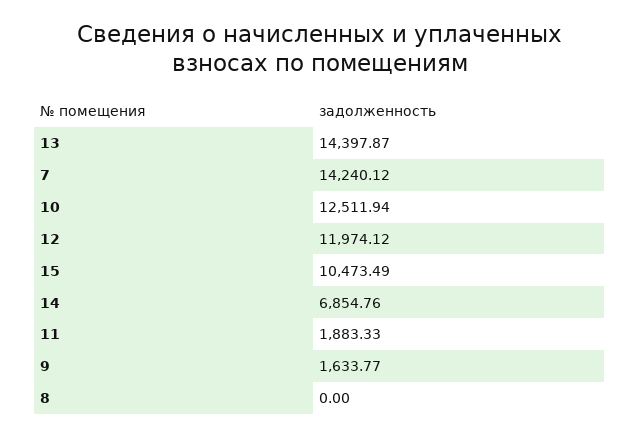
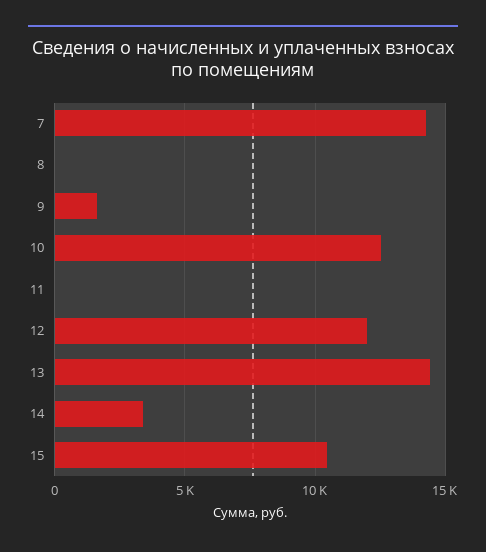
  {
    "13": 14397.87,
    "7": 14240.12,
    "10": 12511.94,
    "12": 11974.12,
    "15": 10473.49,
-   "14": 6854.76,
+   "14": 3500,
-   "11": 1883.33,
+   "11": 0,
    "9": 1633.77,
    "8": 0
  }

